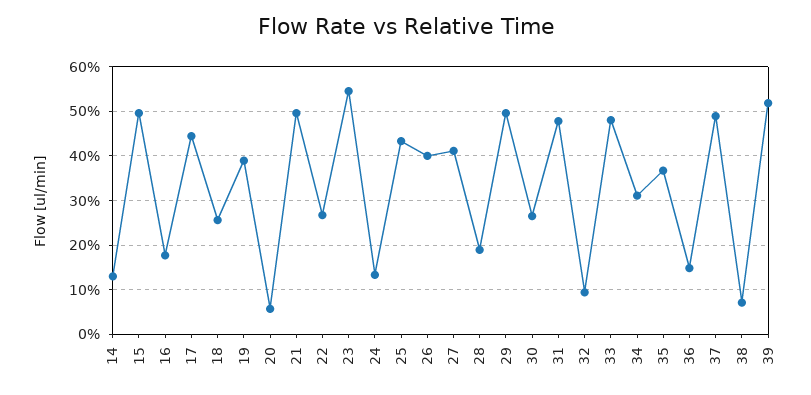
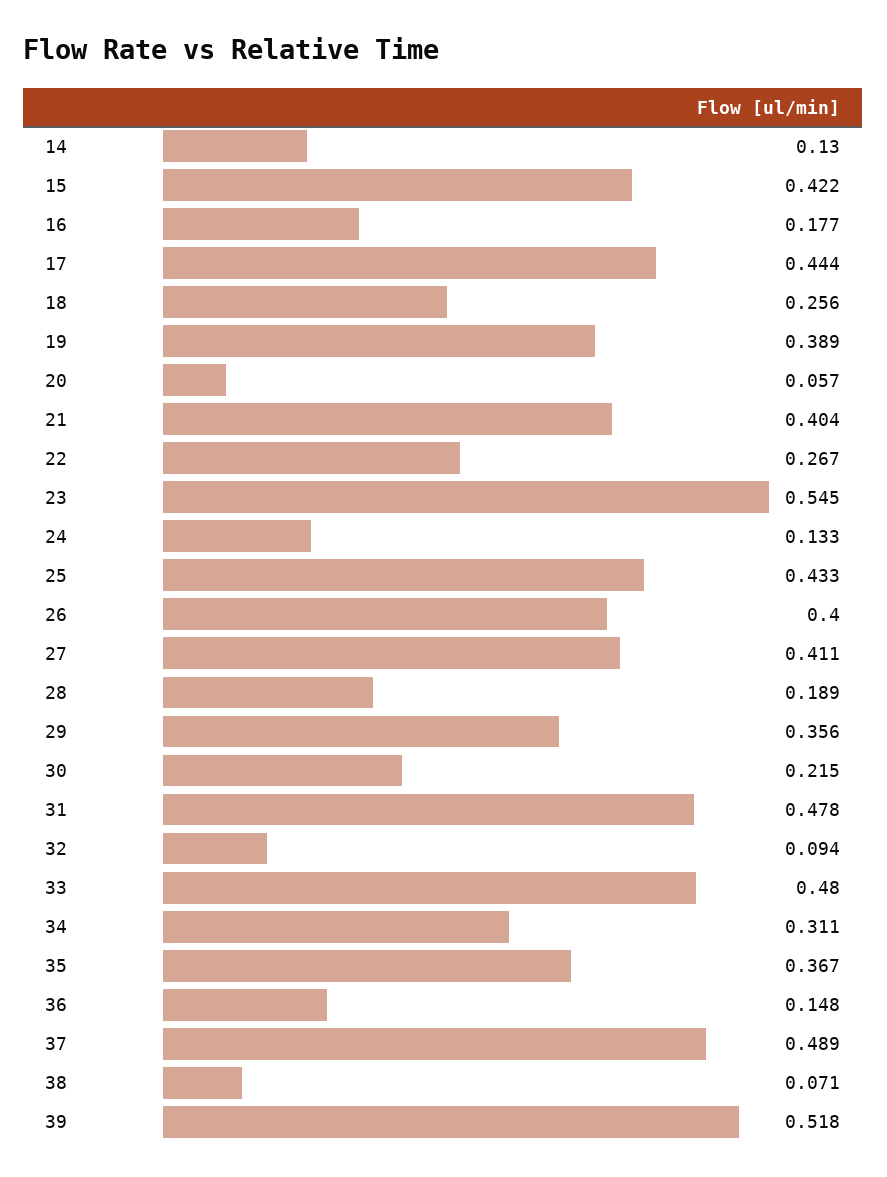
  {
    "14": 0.13,
-   "15": 0.5,
+   "15": 0.422,
    "16": 0.177,
    "17": 0.444,
    "18": 0.256,
    "19": 0.389,
    "20": 0.057,
-   "21": 0.5,
+   "21": 0.404,
    "22": 0.267,
    "23": 0.545,
    "24": 0.133,
    "25": 0.433,
    "26": 0.4,
    "27": 0.411,
    "28": 0.189,
-   "29": 0.5,
+   "29": 0.356,
-   "30": 0.26,
+   "30": 0.215,
    "31": 0.478,
    "32": 0.094,
    "33": 0.48,
    "34": 0.311,
    "35": 0.367,
    "36": 0.148,
    "37": 0.489,
    "38": 0.071,
    "39": 0.518
  }

